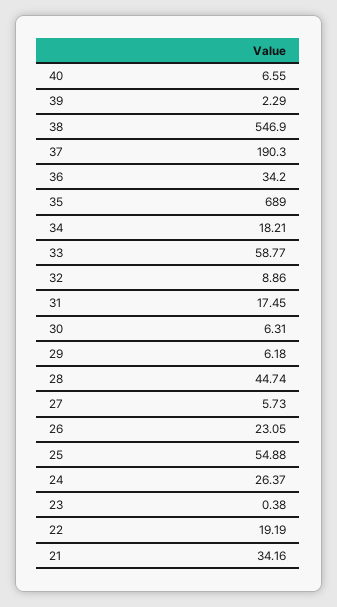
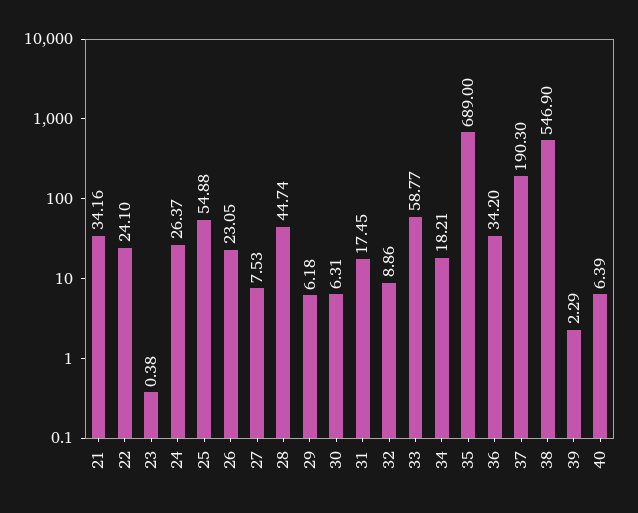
  {
-   "40": 6.55,
+   "40": 6.39,
    "39": 2.29,
    "38": 546.9,
    "37": 190.3,
    "36": 34.2,
    "35": 689,
    "34": 18.21,
    "33": 58.77,
    "32": 8.86,
    "31": 17.45,
    "30": 6.31,
    "29": 6.18,
    "28": 44.74,
-   "27": 5.73,
+   "27": 7.53,
    "26": 23.05,
    "25": 54.88,
    "24": 26.37,
    "23": 0.38,
-   "22": 19.19,
+   "22": 24.1,
    "21": 34.16
  }

